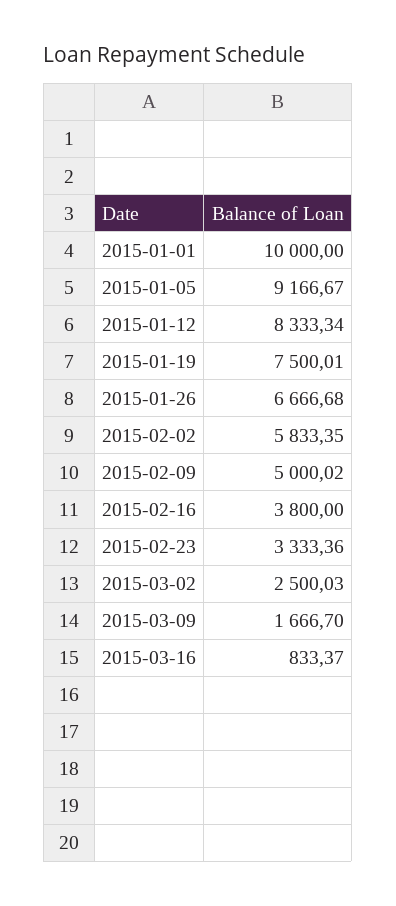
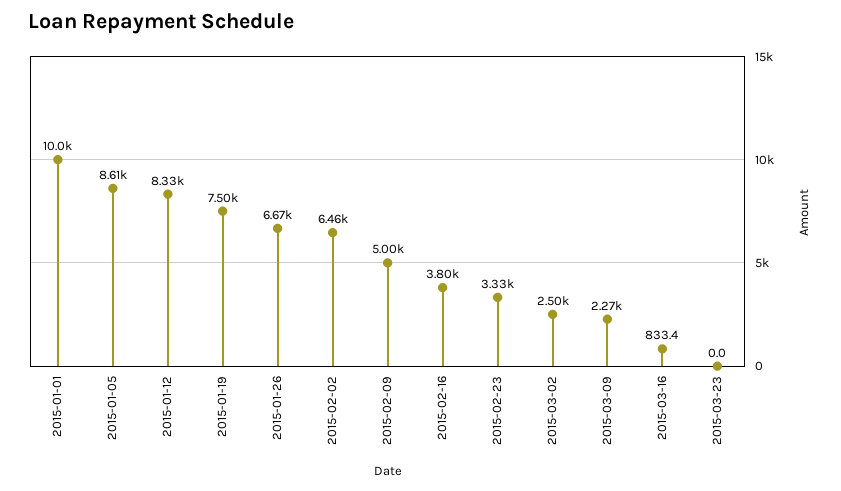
  {
    "2015-01-01": 10000,
-   "2015-01-05": 9166.67,
+   "2015-01-05": 8610,
    "2015-01-12": 8333.34,
    "2015-01-19": 7500.01,
    "2015-01-26": 6666.68,
-   "2015-02-02": 5833.35,
+   "2015-02-02": 6460,
    "2015-02-09": 5000.02,
    "2015-02-16": 3800,
    "2015-02-23": 3333.36,
    "2015-03-02": 2500.03,
-   "2015-03-09": 1666.7,
+   "2015-03-09": 2270,
-   "2015-03-16": 833.37
+   "2015-03-16": 833.37,
+   "2015-03-23": 0
  }

